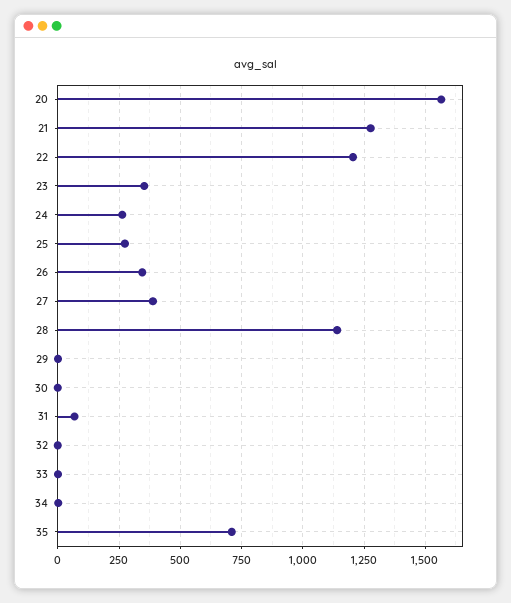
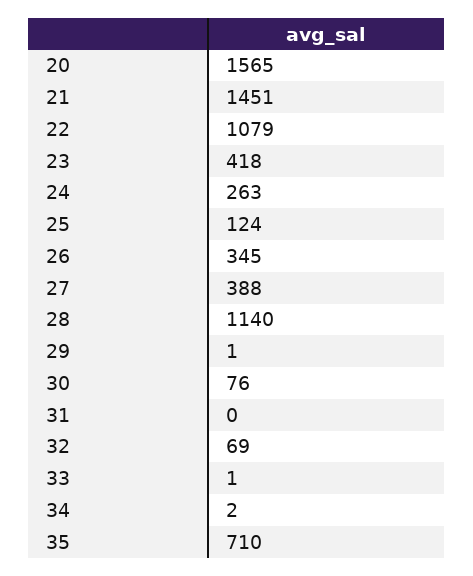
  {
    "20": 1565,
-   "21": 1275,
+   "21": 1451,
-   "22": 1200,
+   "22": 1079,
-   "23": 350,
+   "23": 418,
    "24": 263,
-   "25": 275,
+   "25": 124,
    "26": 345,
    "27": 388,
    "28": 1140,
    "29": 1,
-   "30": 0,
+   "30": 76,
-   "31": 75,
+   "31": 0,
-   "32": 0,
+   "32": 69,
    "33": 1,
    "34": 2,
    "35": 710
  }

